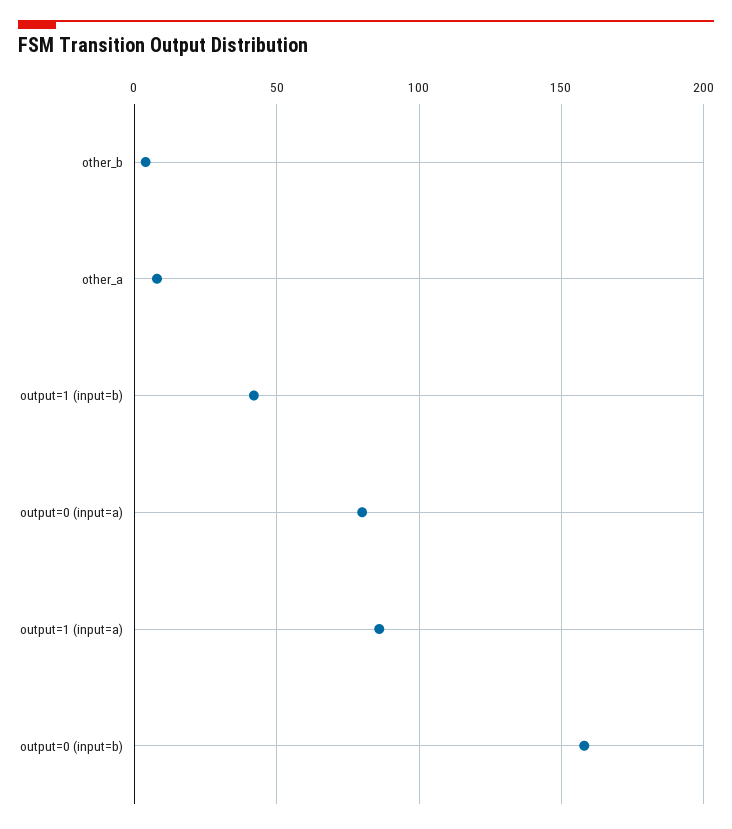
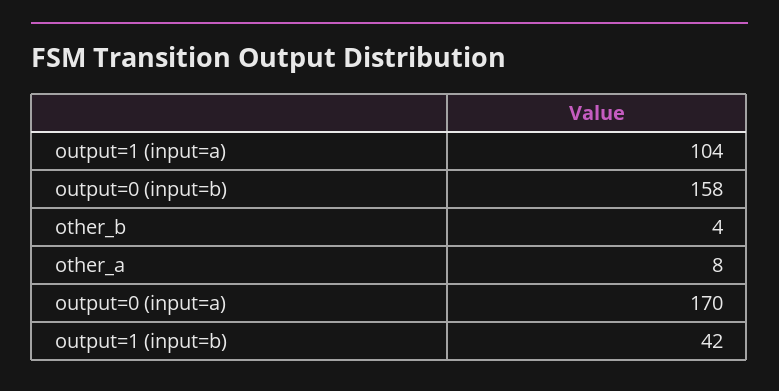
  {
    "other_b": 4,
    "other_a": 8,
    "output=1 (input=b)": 42,
-   "output=0 (input=a)": 80,
+   "output=0 (input=a)": 170,
-   "output=1 (input=a)": 85,
+   "output=1 (input=a)": 104,
    "output=0 (input=b)": 158
  }

